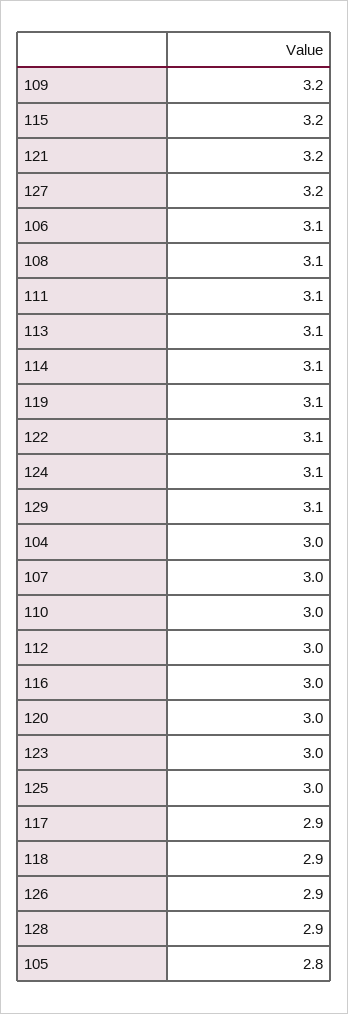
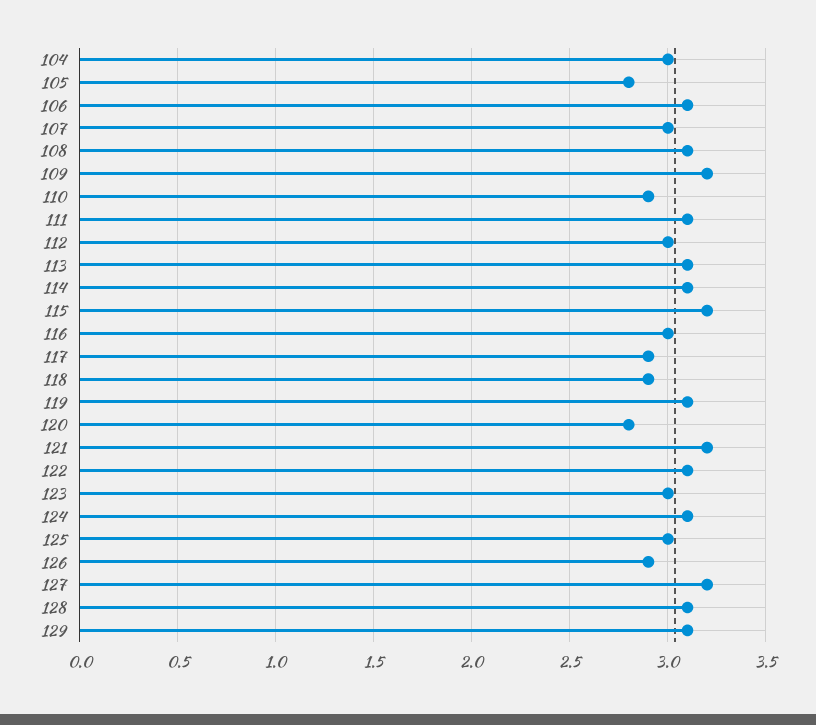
  {
    "109": 3.2,
    "115": 3.2,
    "121": 3.2,
    "127": 3.2,
    "106": 3.1,
    "108": 3.1,
    "111": 3.1,
    "113": 3.1,
    "114": 3.1,
    "119": 3.1,
    "122": 3.1,
    "124": 3.1,
    "129": 3.1,
    "104": 3,
    "107": 3,
-   "110": 3,
+   "110": 2.9,
    "112": 3,
    "116": 3,
-   "120": 3,
+   "120": 2.8,
    "123": 3,
    "125": 3,
    "117": 2.9,
    "118": 2.9,
    "126": 2.9,
-   "128": 2.9,
+   "128": 3.1,
    "105": 2.8
  }

